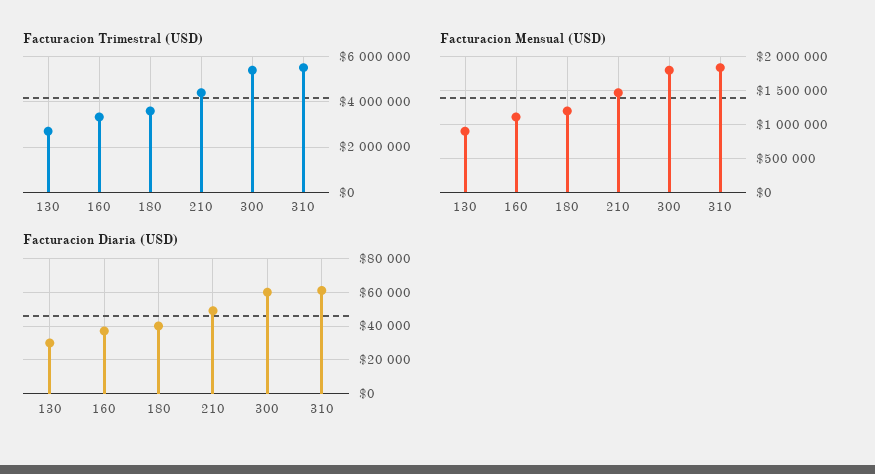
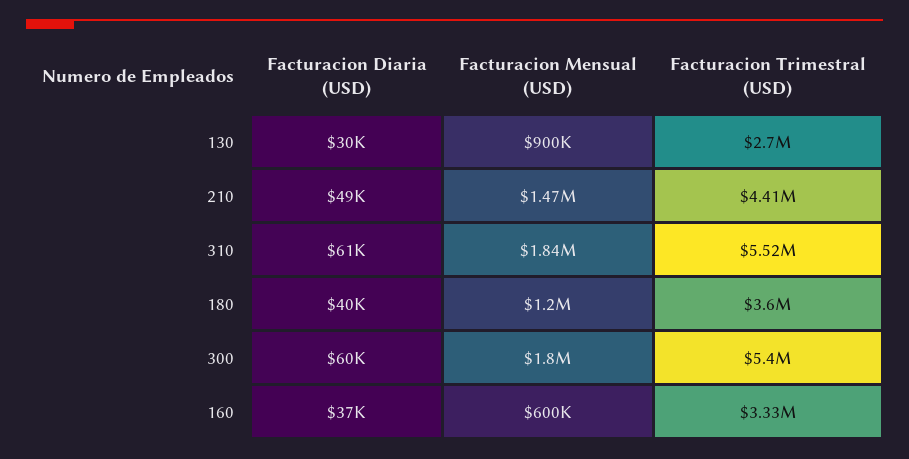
  {
    "Facturacion Trimestral (USD)": {
      "130": 2700000,
      "160": 3330000,
      "180": 3600000,
      "210": 4410000,
      "300": 5400000,
      "310": 5520000
    },
    "Facturacion Mensual (USD)": {
      "130": 900000,
-     "160": 1100000,
+     "160": 600000,
      "180": 1200000,
      "210": 1470000,
      "300": 1800000,
      "310": 1840000
    },
    "Facturacion Diaria (USD)": {
      "130": 30000,
      "160": 37000,
      "180": 40000,
      "210": 49000,
      "300": 60000,
      "310": 61000
    }
  }

